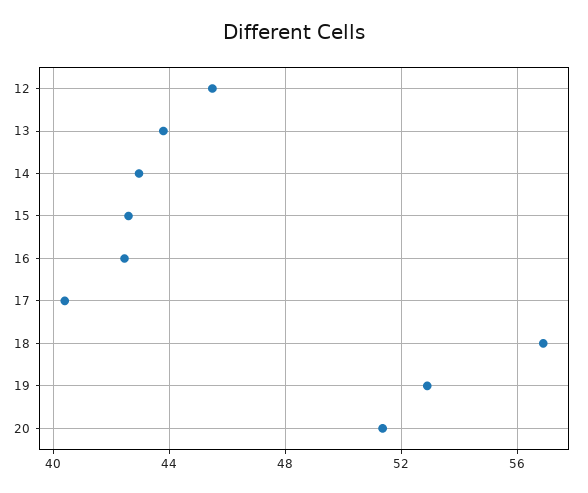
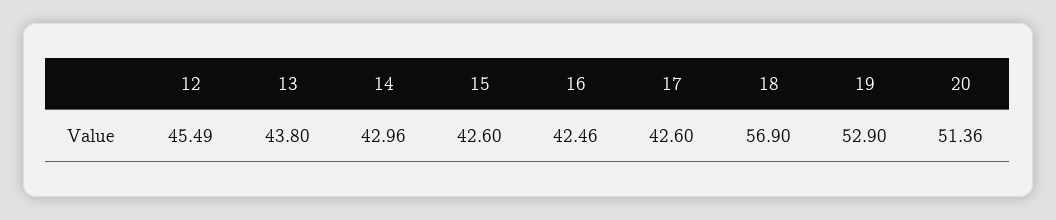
  {
    "12": 45.49,
    "13": 43.8,
    "14": 42.96,
    "15": 42.6,
    "16": 42.46,
-   "17": 40.5,
+   "17": 42.6,
    "18": 56.9,
    "19": 52.9,
    "20": 51.36
  }

